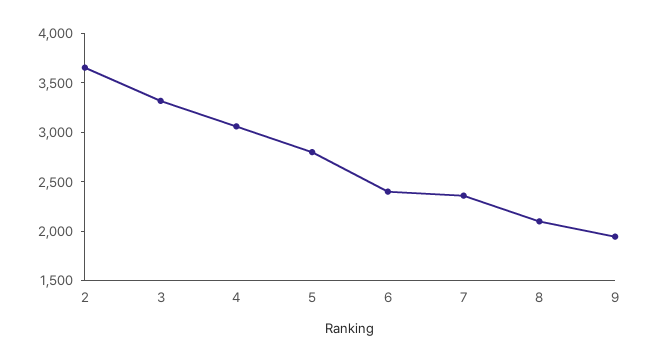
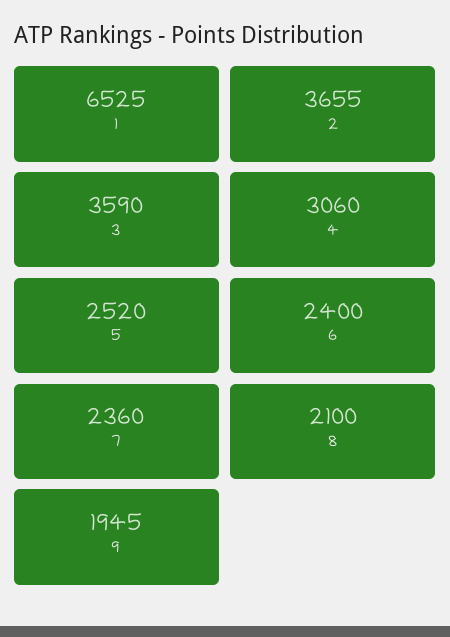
  {
    "2": 3655,
-   "3": 3300,
+   "3": 3590,
    "4": 3060,
-   "5": 2800,
+   "5": 2520,
    "6": 2400,
    "7": 2360,
    "8": 2100,
-   "9": 1945
+   "9": 1945,
+   "1": 6525
  }

